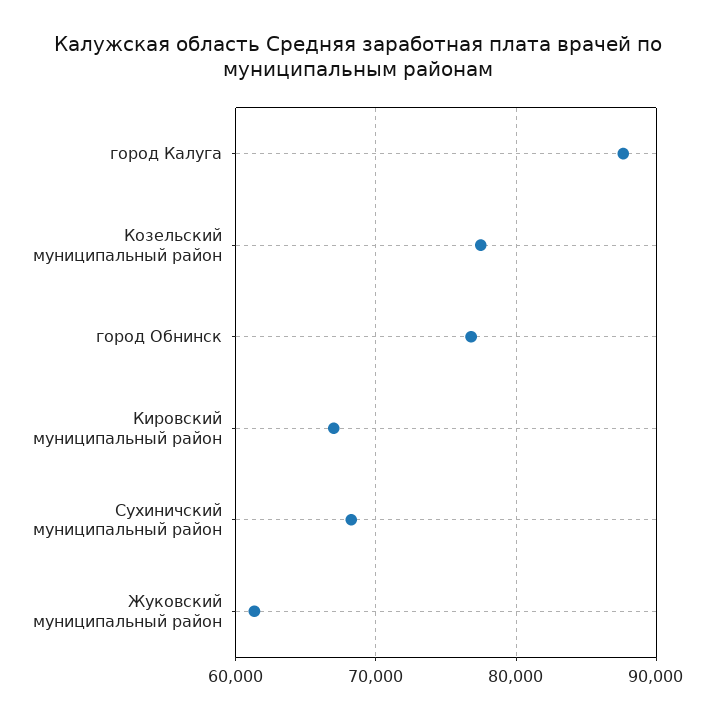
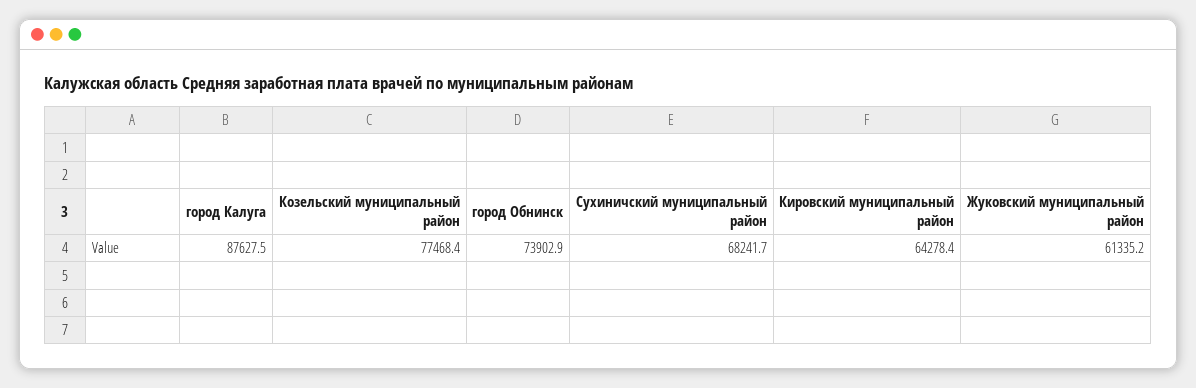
  {
    "город Калуга": 87627.5,
    "Козельский муниципальный район": 77468.4,
-   "город Обнинск": 77000,
+   "город Обнинск": 73902.9,
-   "Кировский муниципальный район": 67000,
+   "Кировский муниципальный район": 64278.4,
    "Сухиничский муниципальный район": 68241.7,
    "Жуковский муниципальный район": 61335.2
  }

